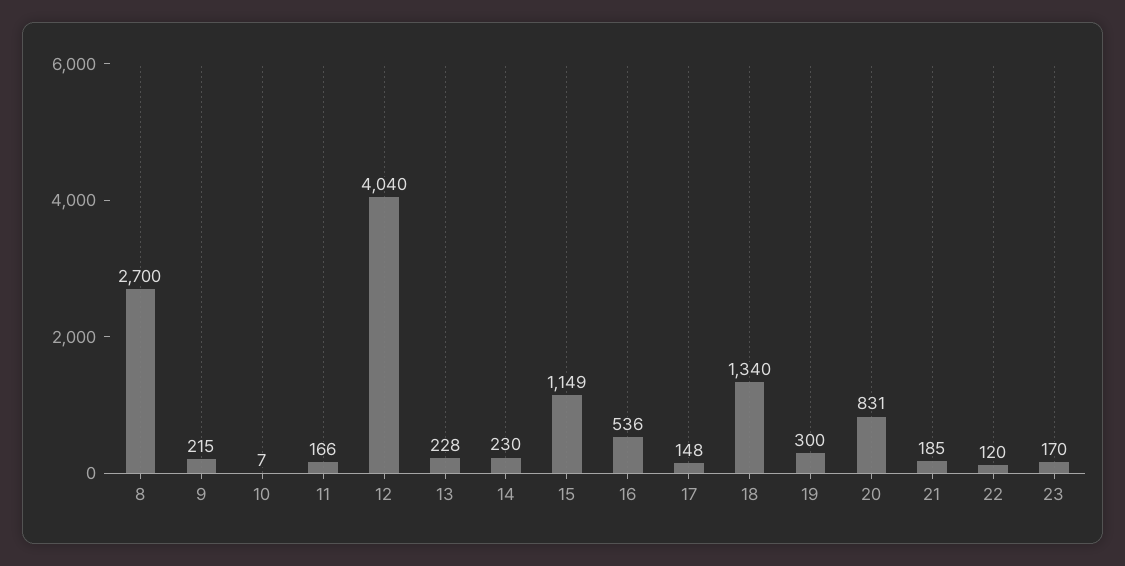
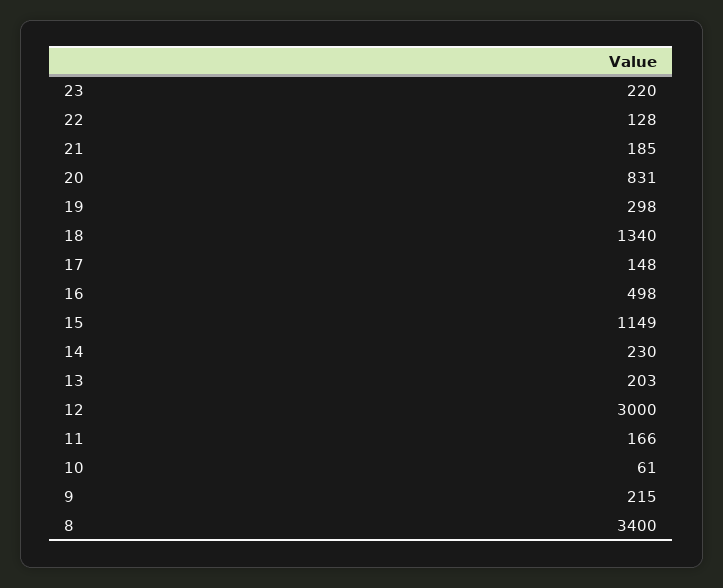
  {
-   "8": 2700,
+   "8": 3400,
    "9": 215,
-   "10": 7,
+   "10": 61,
    "11": 166,
-   "12": 4040,
+   "12": 3000,
-   "13": 228,
+   "13": 203,
    "14": 230,
    "15": 1149,
-   "16": 536,
+   "16": 498,
    "17": 148,
    "18": 1340,
-   "19": 300,
+   "19": 298,
    "20": 831,
    "21": 185,
-   "22": 120,
+   "22": 128,
-   "23": 170
+   "23": 220
  }

